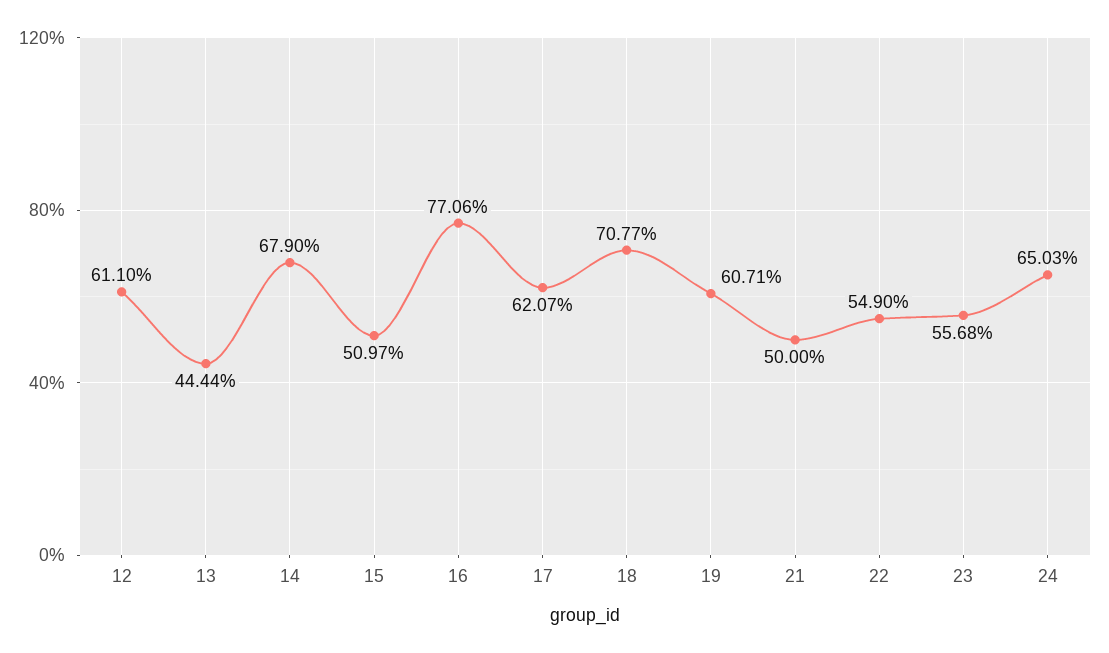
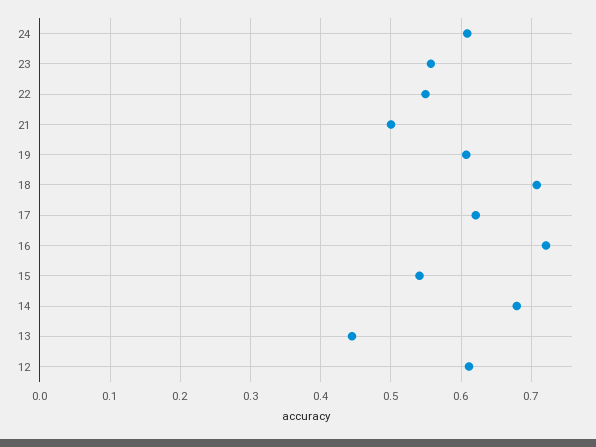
  {
    "12": 0.611,
    "13": 0.4444,
    "14": 0.679,
-   "15": 0.5097,
+   "15": 0.54,
-   "16": 0.7706,
+   "16": 0.72,
    "17": 0.6207,
    "18": 0.7077,
    "19": 0.6071,
    "21": 0.5,
    "22": 0.549,
    "23": 0.5568,
-   "24": 0.6503
+   "24": 0.61
  }

